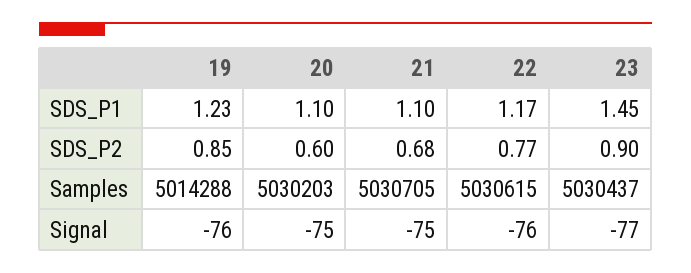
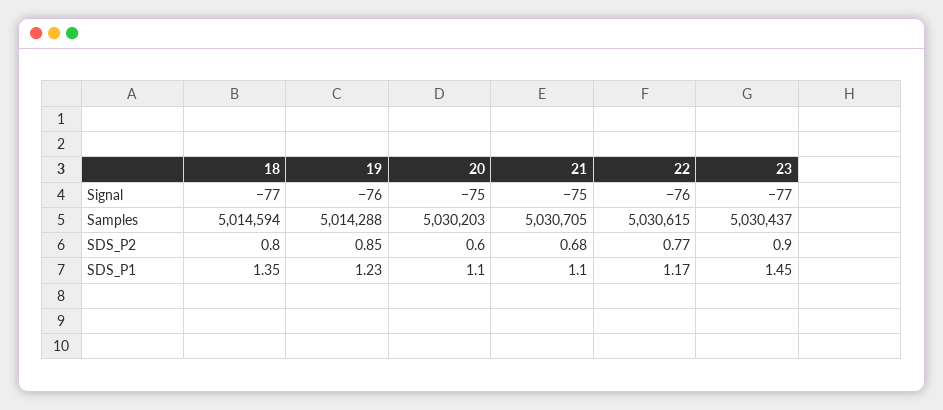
  {
    "19": {
      "SDS_P1": 1.23,
      "SDS_P2": 0.85,
      "Samples": 5014288,
      "Signal": -76
    },
    "20": {
      "SDS_P1": 1.1,
      "SDS_P2": 0.6,
      "Samples": 5030203,
      "Signal": -75
    },
    "21": {
      "SDS_P1": 1.1,
      "SDS_P2": 0.68,
      "Samples": 5030705,
      "Signal": -75
    },
    "22": {
      "SDS_P1": 1.17,
      "SDS_P2": 0.77,
      "Samples": 5030615,
      "Signal": -76
    },
    "23": {
      "SDS_P1": 1.45,
      "SDS_P2": 0.9,
      "Samples": 5030437,
      "Signal": -77
-   }
+   },
+   "18": {
+     "Signal": -77,
+     "Samples": 5014594,
+     "SDS_P2": 0.8,
+     "SDS_P1": 1.35
+   }
  }

